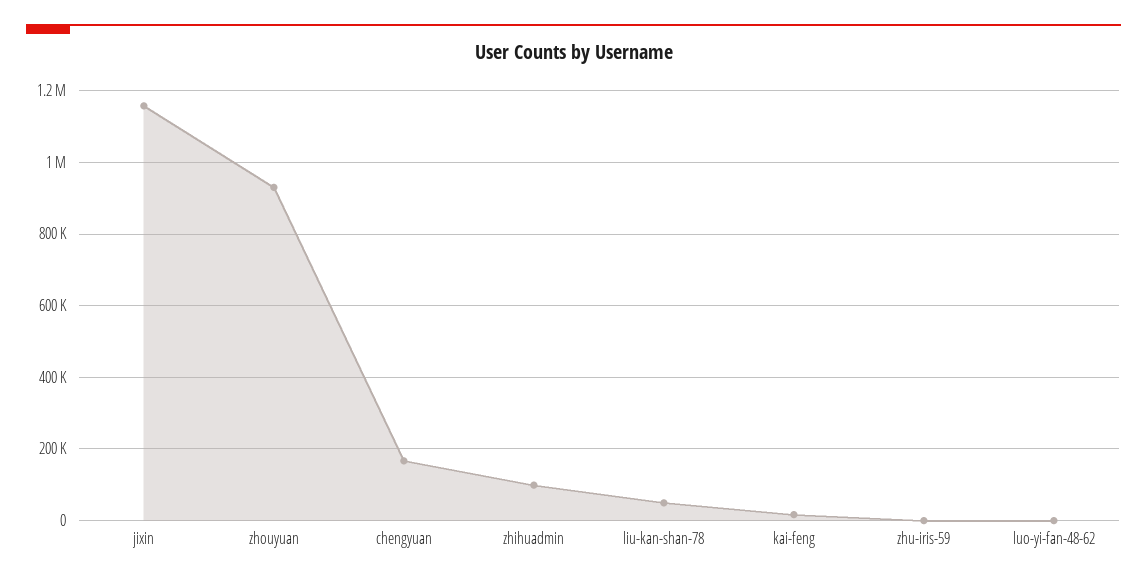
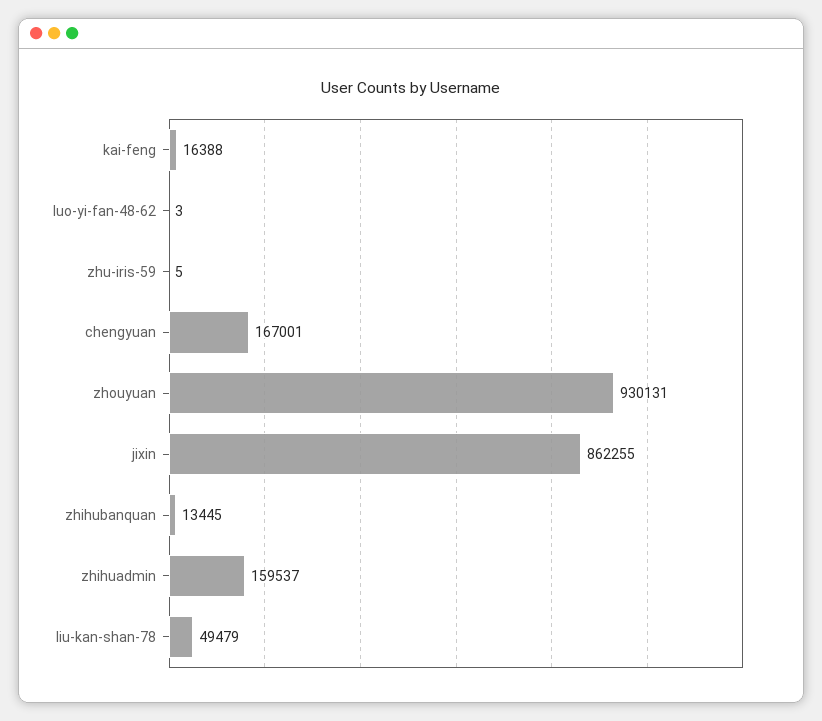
  {
-   "jixin": 1160000,
+   "jixin": 862255,
    "zhouyuan": 930131,
    "chengyuan": 167001,
-   "zhihuadmin": 100000,
+   "zhihuadmin": 159537,
    "liu-kan-shan-78": 49479,
    "kai-feng": 16388,
    "zhu-iris-59": 5,
-   "luo-yi-fan-48-62": 3
+   "luo-yi-fan-48-62": 3,
+   "zhihubanquan": 13445
  }

